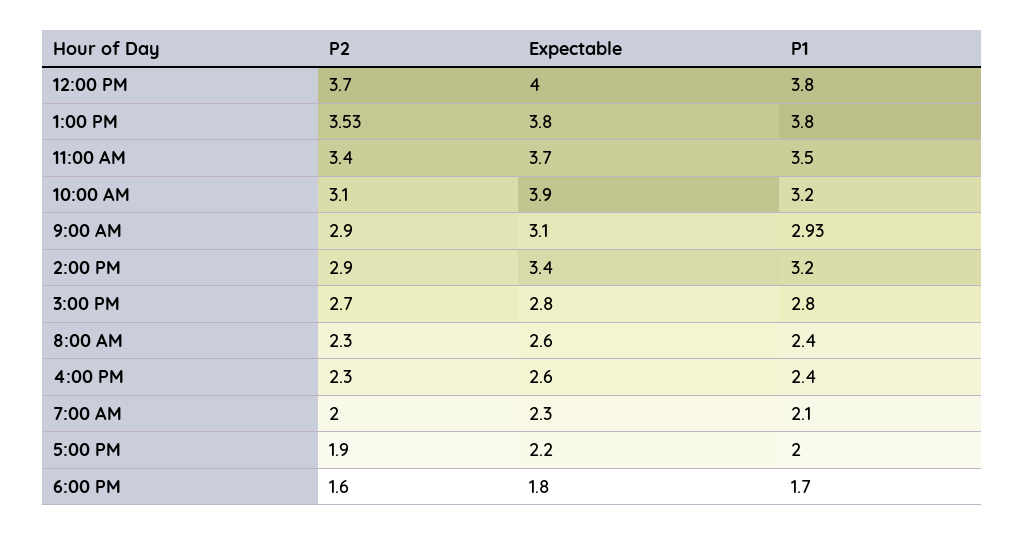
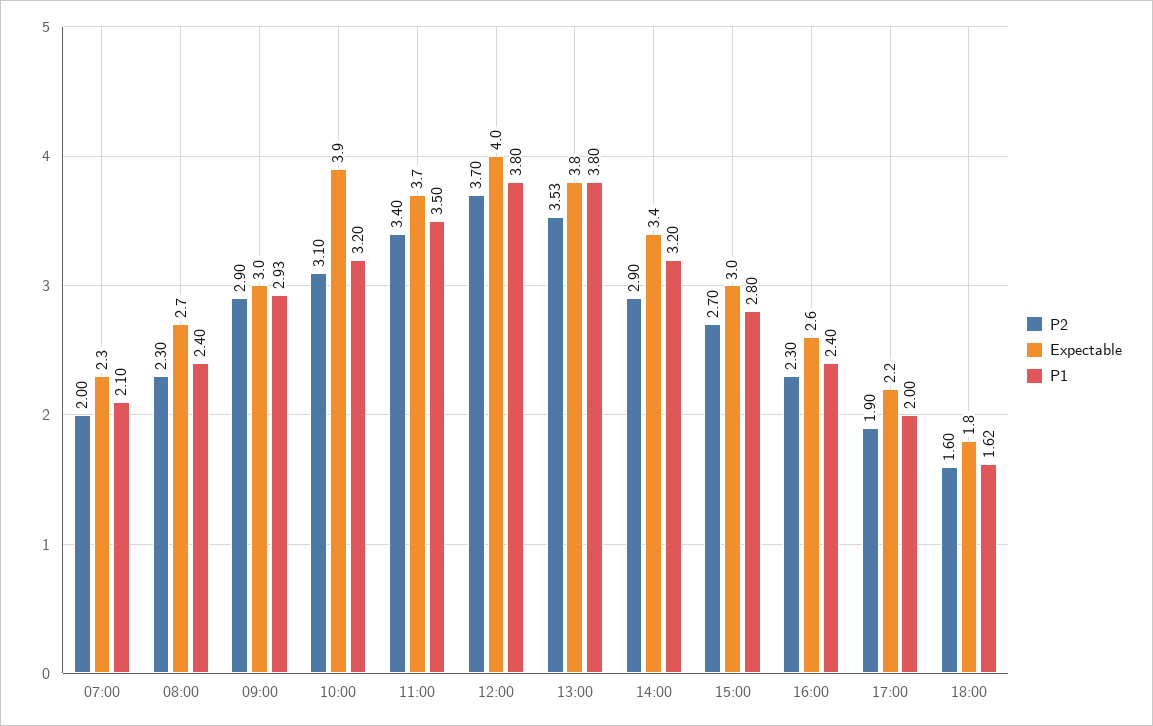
  {
    "P2": {
      "12:00 PM": 3.7,
      "1:00 PM": 3.53,
      "11:00 AM": 3.4,
      "10:00 AM": 3.1,
      "9:00 AM": 2.9,
      "2:00 PM": 2.9,
      "3:00 PM": 2.7,
      "8:00 AM": 2.3,
      "4:00 PM": 2.3,
      "7:00 AM": 2,
      "5:00 PM": 1.9,
      "6:00 PM": 1.6
    },
    "Expectable": {
      "12:00 PM": 4,
      "1:00 PM": 3.8,
      "11:00 AM": 3.7,
      "10:00 AM": 3.9,
-     "9:00 AM": 3.1,
+     "9:00 AM": 3,
      "2:00 PM": 3.4,
-     "3:00 PM": 2.8,
+     "3:00 PM": 3,
-     "8:00 AM": 2.6,
+     "8:00 AM": 2.7,
      "4:00 PM": 2.6,
      "7:00 AM": 2.3,
      "5:00 PM": 2.2,
      "6:00 PM": 1.8
    },
    "P1": {
      "12:00 PM": 3.8,
      "1:00 PM": 3.8,
      "11:00 AM": 3.5,
      "10:00 AM": 3.2,
      "9:00 AM": 2.93,
      "2:00 PM": 3.2,
      "3:00 PM": 2.8,
      "8:00 AM": 2.4,
      "4:00 PM": 2.4,
      "7:00 AM": 2.1,
      "5:00 PM": 2,
-     "6:00 PM": 1.7
+     "6:00 PM": 1.62
    }
  }

